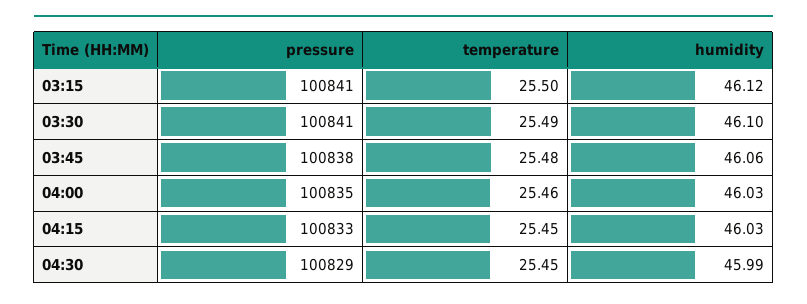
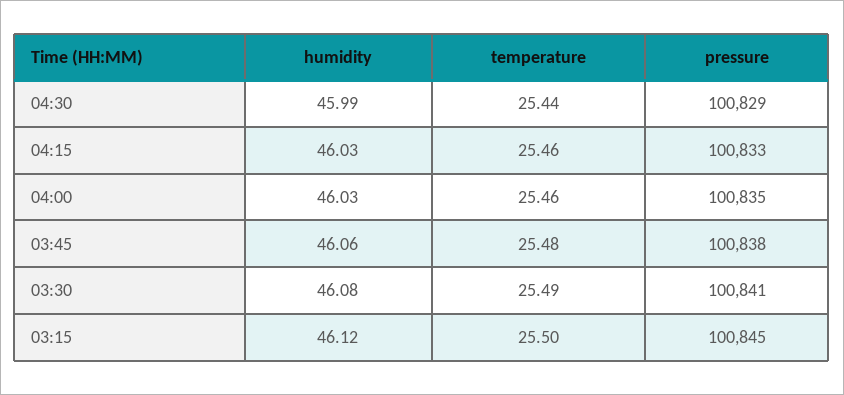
  {
    "pressure": {
-     "03:15": 100841,
+     "03:15": 100845,
      "03:30": 100841,
      "03:45": 100838,
      "04:00": 100835,
      "04:15": 100833,
      "04:30": 100829
    },
    "temperature": {
      "03:15": 25.5,
      "03:30": 25.49,
      "03:45": 25.48,
      "04:00": 25.46,
-     "04:15": 25.45,
+     "04:15": 25.46,
-     "04:30": 25.45
+     "04:30": 25.44
    },
    "humidity": {
      "03:15": 46.12,
-     "03:30": 46.1,
+     "03:30": 46.08,
      "03:45": 46.06,
      "04:00": 46.03,
      "04:15": 46.03,
      "04:30": 45.99
    }
  }

